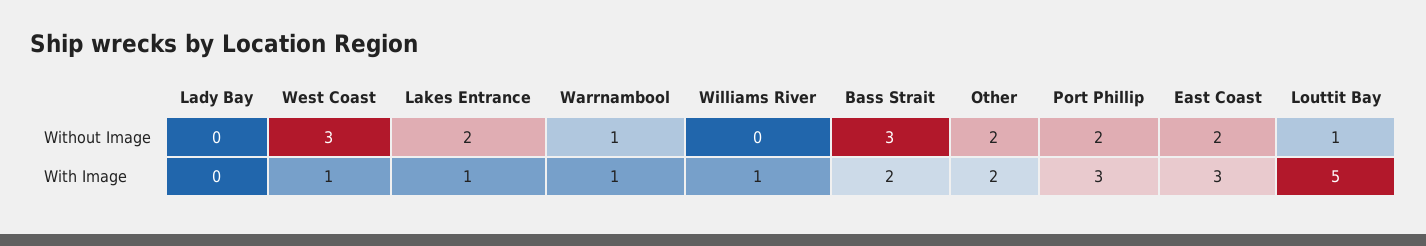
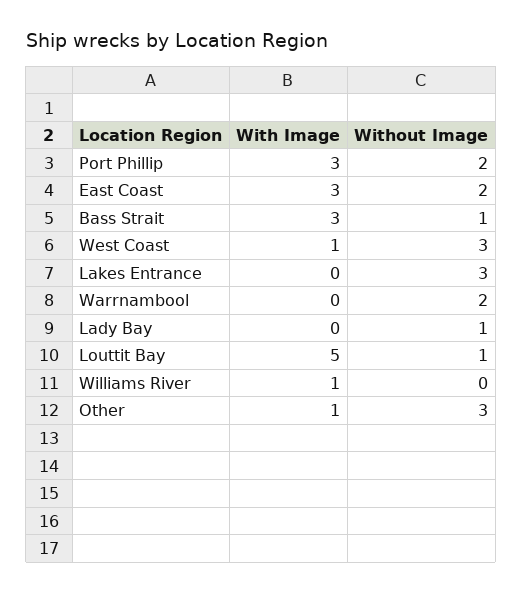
  {
    "Lady Bay": {
-     "Without Image": 0,
+     "Without Image": 1,
      "With Image": 0
    },
    "West Coast": {
      "Without Image": 3,
      "With Image": 1
    },
    "Lakes Entrance": {
-     "Without Image": 2,
+     "Without Image": 3,
-     "With Image": 1
+     "With Image": 0
    },
    "Warrnambool": {
-     "Without Image": 1,
+     "Without Image": 2,
-     "With Image": 1
+     "With Image": 0
    },
    "Williams River": {
      "Without Image": 0,
      "With Image": 1
    },
    "Bass Strait": {
-     "Without Image": 3,
+     "Without Image": 1,
-     "With Image": 2
+     "With Image": 3
    },
    "Other": {
-     "Without Image": 2,
+     "Without Image": 3,
-     "With Image": 2
+     "With Image": 1
    },
    "Port Phillip": {
      "Without Image": 2,
      "With Image": 3
    },
    "East Coast": {
      "Without Image": 2,
      "With Image": 3
    },
    "Louttit Bay": {
      "Without Image": 1,
      "With Image": 5
    }
  }

